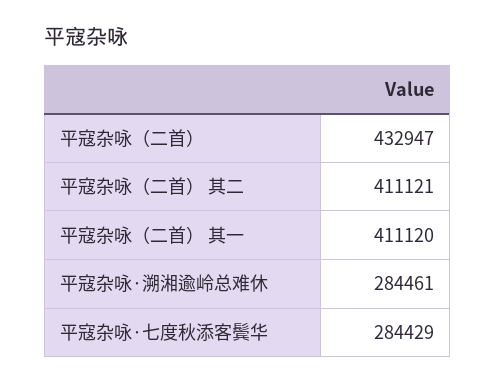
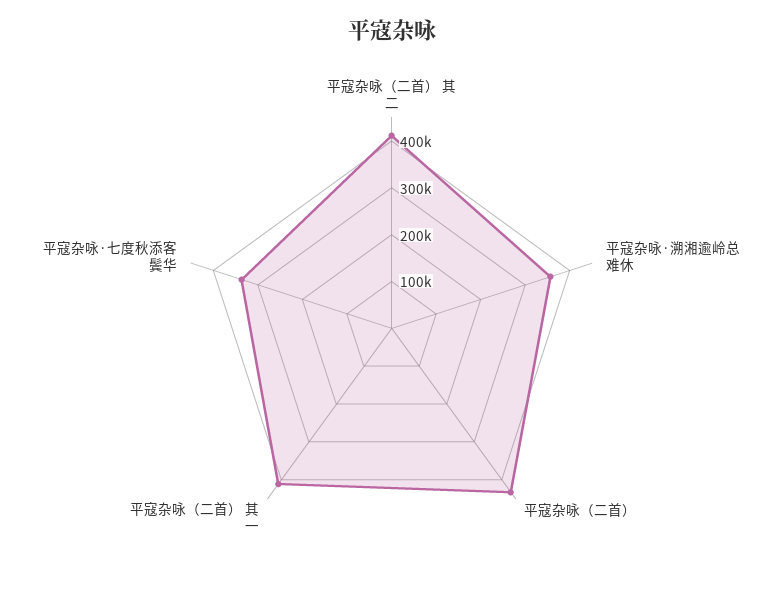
  {
    "平寇杂咏（二首）": 432947,
    "平寇杂咏（二首） 其二": 411121,
    "平寇杂咏（二首） 其一": 411120,
-   "平寇杂咏·溯湘逾岭总难休": 284461,
+   "平寇杂咏·溯湘逾岭总难休": 360000,
-   "平寇杂咏·七度秋添客鬓华": 284429
+   "平寇杂咏·七度秋添客鬓华": 340000
  }

